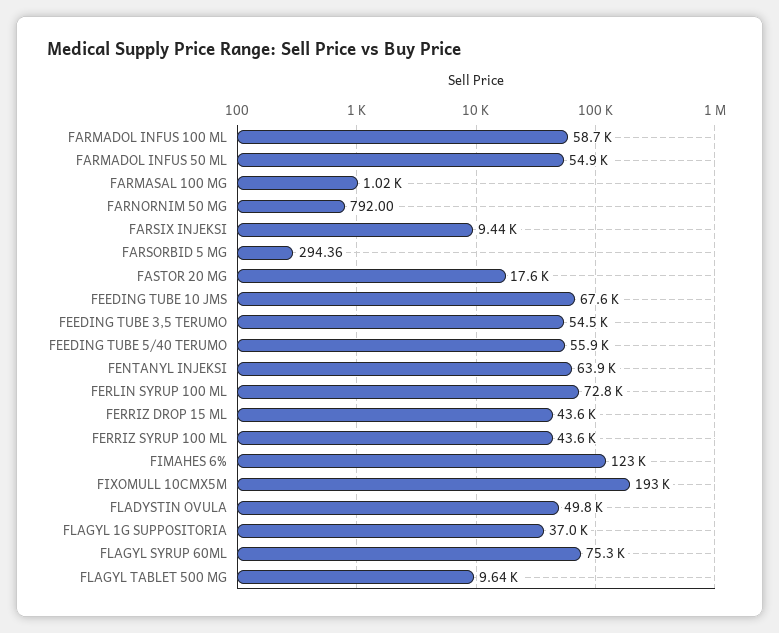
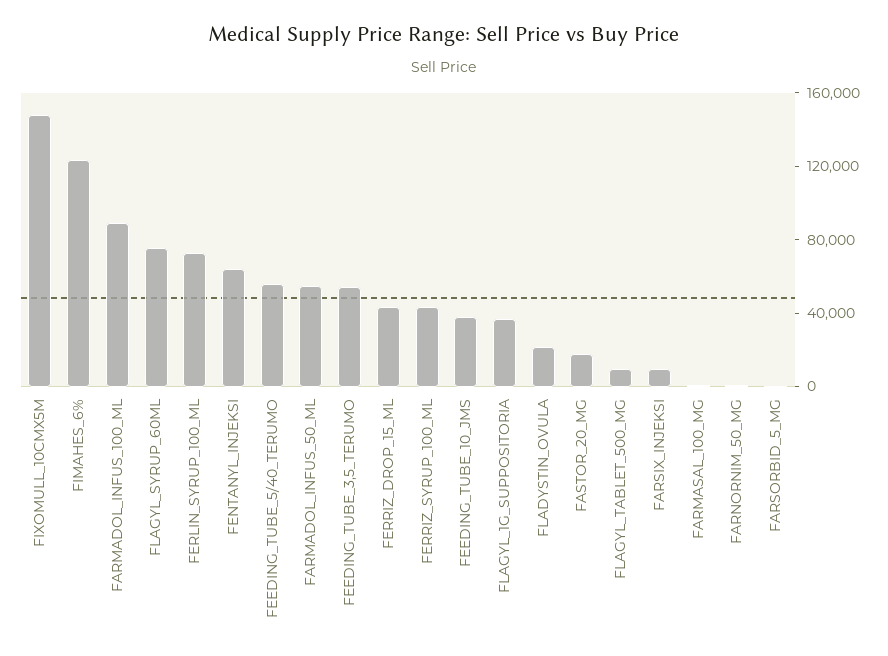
  {
-   "FARMADOL INFUS 100 ML": 58700,
+   "FARMADOL INFUS 100 ML": 90000,
    "FARMADOL INFUS 50 ML": 54900,
    "FARMASAL 100 MG": 1020,
    "FARNORNIM 50 MG": 792,
    "FARSIX INJEKSI": 9440,
    "FARSORBID 5 MG": 294.36,
    "FASTOR 20 MG": 17600,
-   "FEEDING TUBE 10 JMS": 67600,
+   "FEEDING TUBE 10 JMS": 40000,
    "FEEDING TUBE 3,5 TERUMO": 54500,
    "FEEDING TUBE 5/40 TERUMO": 55900,
    "FENTANYL INJEKSI": 63900,
    "FERLIN SYRUP 100 ML": 72800,
    "FERRIZ DROP 15 ML": 43600,
    "FERRIZ SYRUP 100 ML": 43600,
    "FIMAHES 6%": 123000,
-   "FIXOMULL 10CMX5M": 193000,
+   "FIXOMULL 10CMX5M": 150000,
-   "FLADYSTIN OVULA": 49800,
+   "FLADYSTIN OVULA": 20000,
    "FLAGYL 1G SUPPOSITORIA": 37000,
    "FLAGYL SYRUP 60ML": 75300,
    "FLAGYL TABLET 500 MG": 9640
  }

